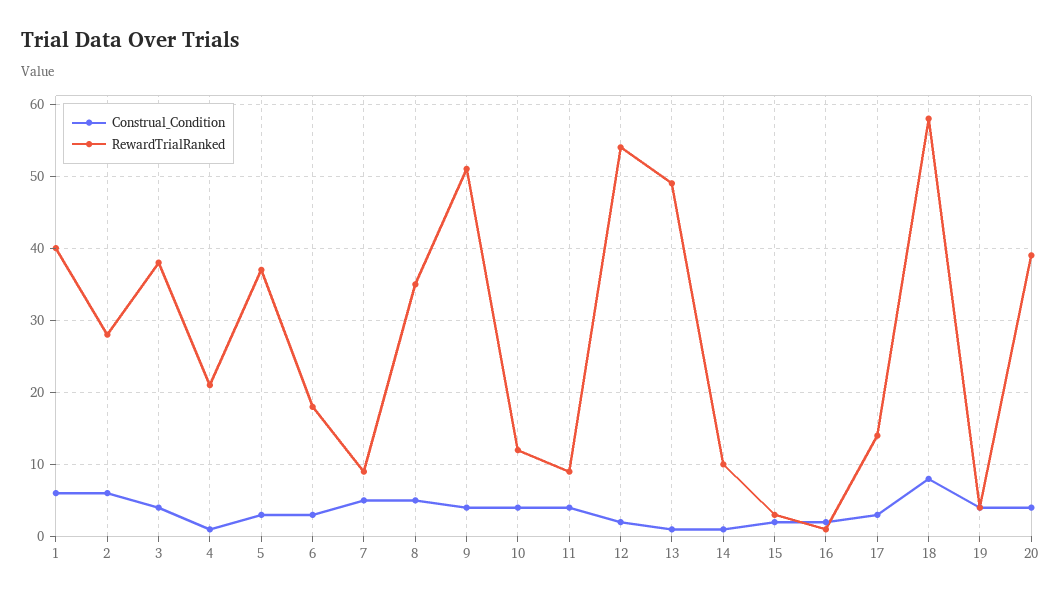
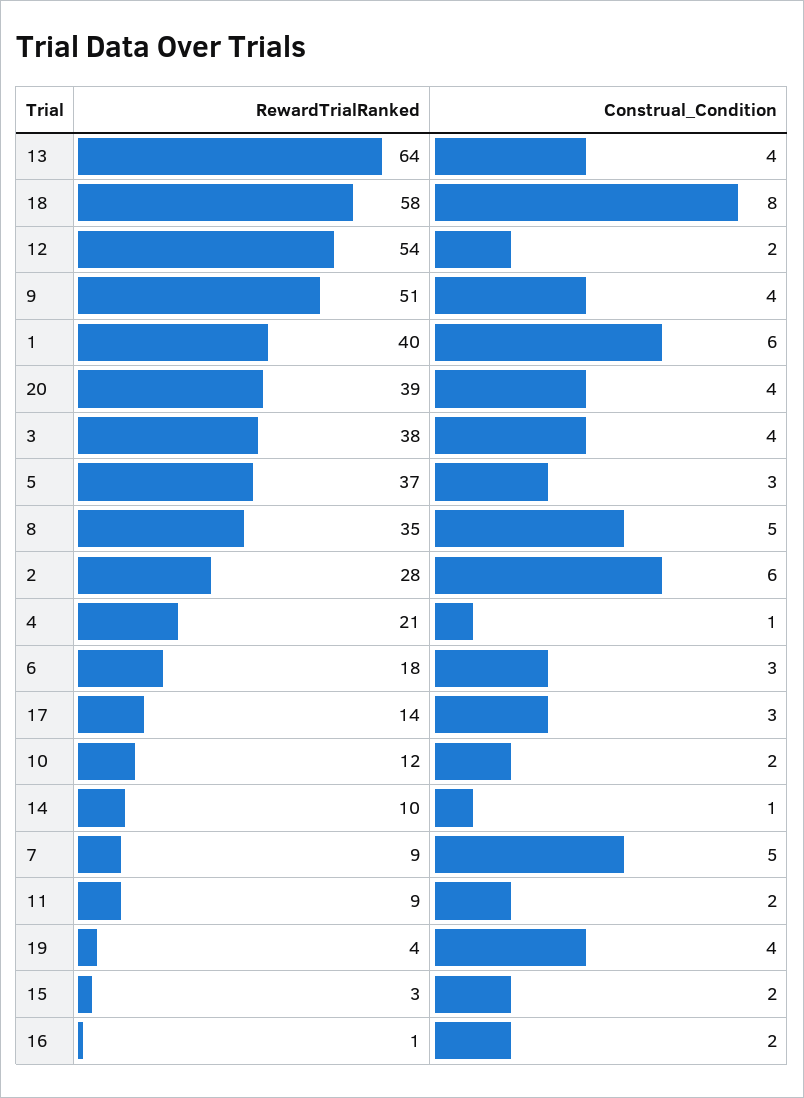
  {
    "Construal_Condition": {
      "1": 6,
      "2": 6,
      "3": 4,
      "4": 1,
      "5": 3,
      "6": 3,
      "7": 5,
      "8": 5,
      "9": 4,
-     "10": 4,
+     "10": 2,
-     "11": 4,
+     "11": 2,
      "12": 2,
-     "13": 1,
+     "13": 4,
      "14": 1,
      "15": 2,
      "16": 2,
      "17": 3,
      "18": 8,
      "19": 4,
      "20": 4
    },
    "RewardTrialRanked": {
      "1": 40,
      "2": 28,
      "3": 38,
      "4": 21,
      "5": 37,
      "6": 18,
      "7": 9,
      "8": 35,
      "9": 51,
      "10": 12,
      "11": 9,
      "12": 54,
-     "13": 49,
+     "13": 64,
      "14": 10,
      "15": 3,
      "16": 1,
      "17": 14,
      "18": 58,
      "19": 4,
      "20": 39
    }
  }

